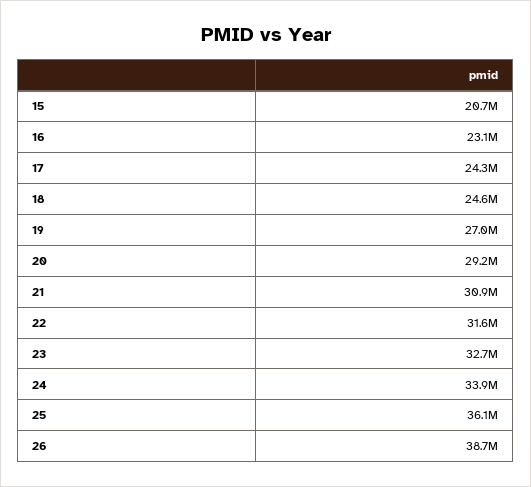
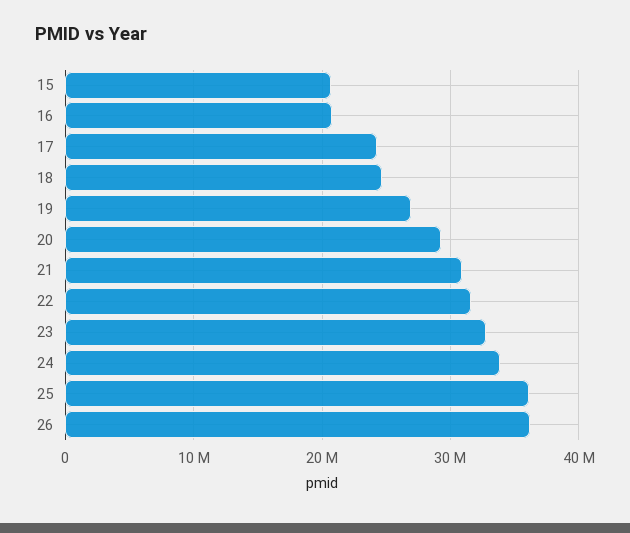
  {
    "15": 20700000,
-   "16": 23100000,
+   "16": 21000000,
    "17": 24300000,
    "18": 24600000,
    "19": 27000000,
    "20": 29200000,
    "21": 30900000,
    "22": 31600000,
    "23": 32700000,
    "24": 33900000,
    "25": 36100000,
-   "26": 38700000
+   "26": 36000000
  }

